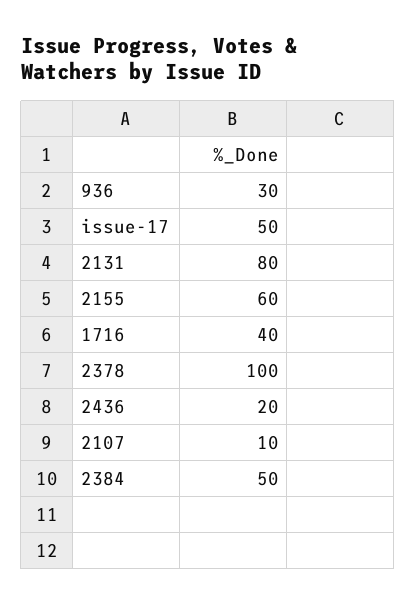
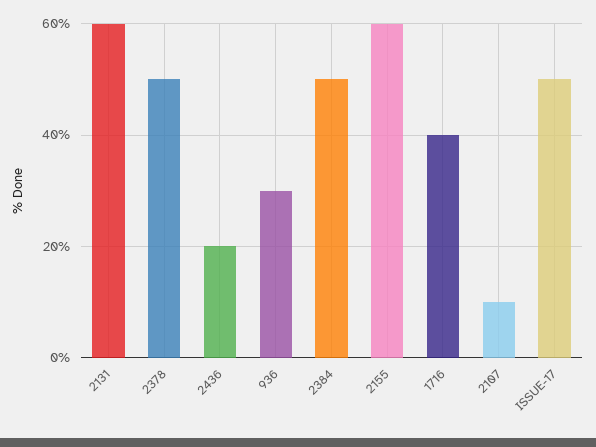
  {
    "936": 30,
    "issue-17": 50,
-   "2131": 80,
+   "2131": 60,
    "2155": 60,
    "1716": 40,
-   "2378": 100,
+   "2378": 50,
    "2436": 20,
    "2107": 10,
    "2384": 50
  }

